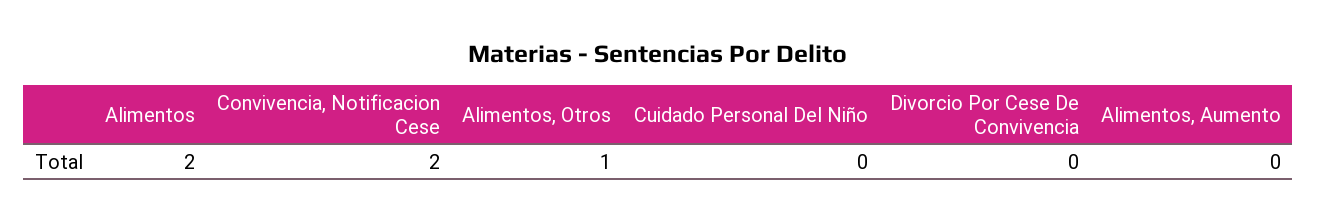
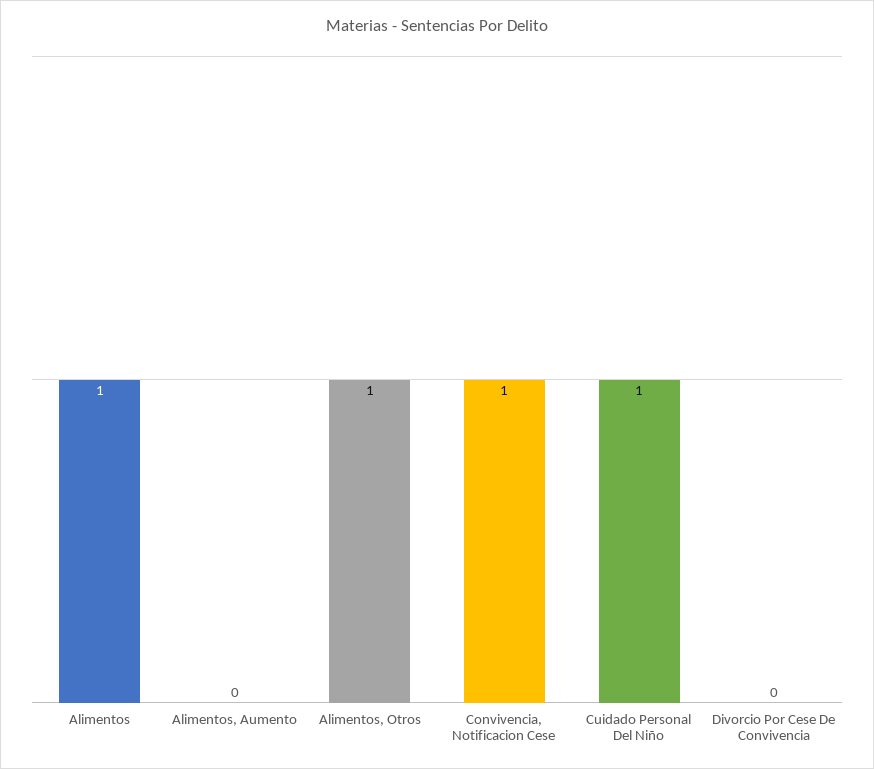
  {
-   "Alimentos": 2,
+   "Alimentos": 1,
-   "Convivencia, Notificacion Cese": 2,
+   "Convivencia, Notificacion Cese": 1,
    "Alimentos, Otros": 1,
-   "Cuidado Personal Del Niño": 0,
+   "Cuidado Personal Del Niño": 1,
    "Divorcio Por Cese De Convivencia": 0,
    "Alimentos, Aumento": 0
  }

